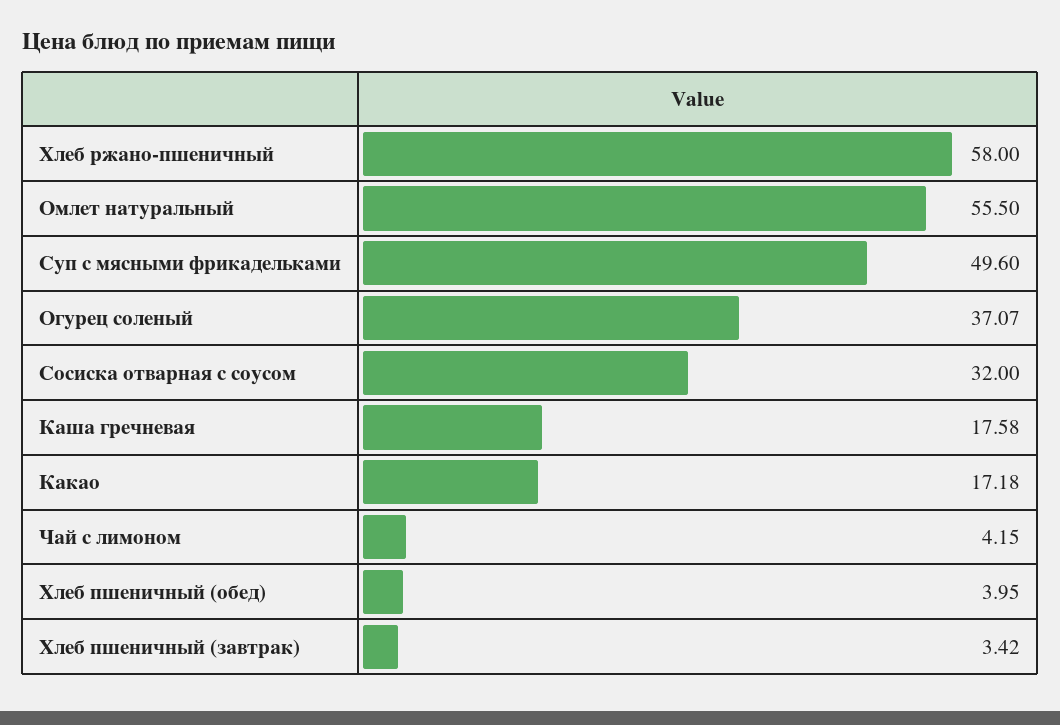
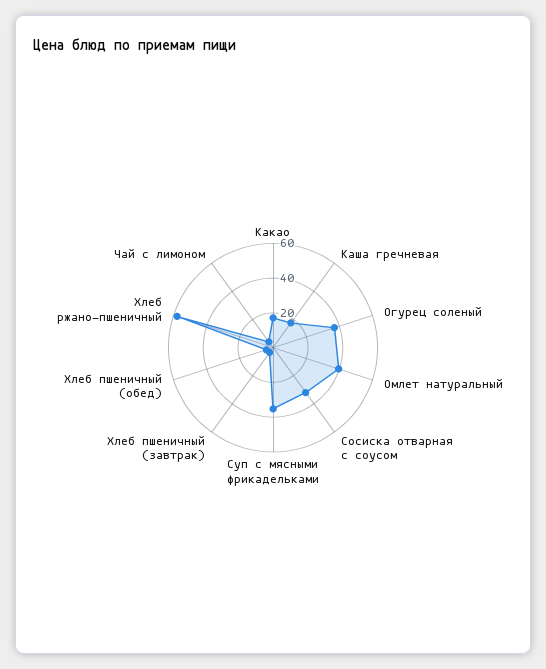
  {
    "Хлеб ржано-пшеничный": 58,
-   "Омлет натуральный": 55.5,
+   "Омлет натуральный": 40,
-   "Суп с мясными фрикадельками": 49.6,
+   "Суп с мясными фрикадельками": 35,
    "Огурец соленый": 37.07,
    "Сосиска отварная с соусом": 32,
    "Каша гречневая": 17.58,
    "Какао": 17.18,
    "Чай с лимоном": 4.15,
    "Хлеб пшеничный (обед)": 3.95,
    "Хлеб пшеничный (завтрак)": 3.42
  }

